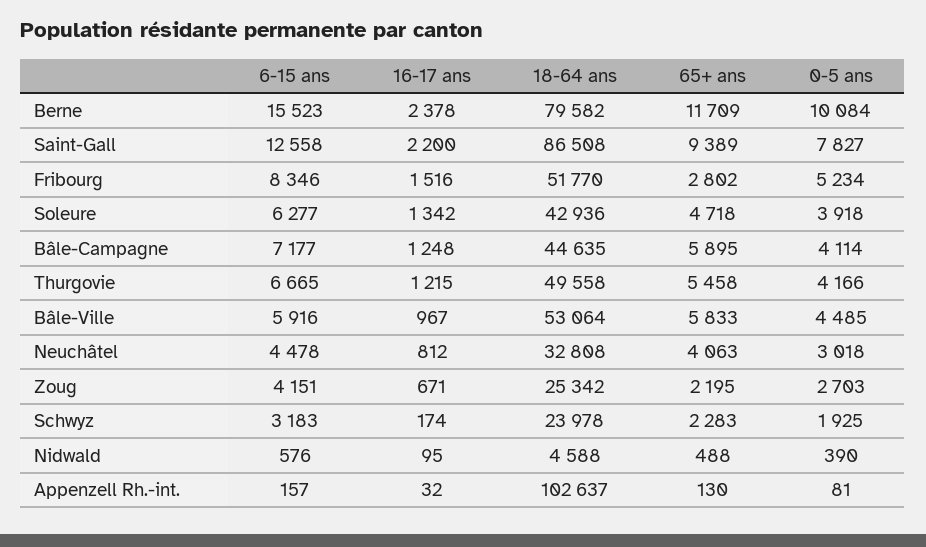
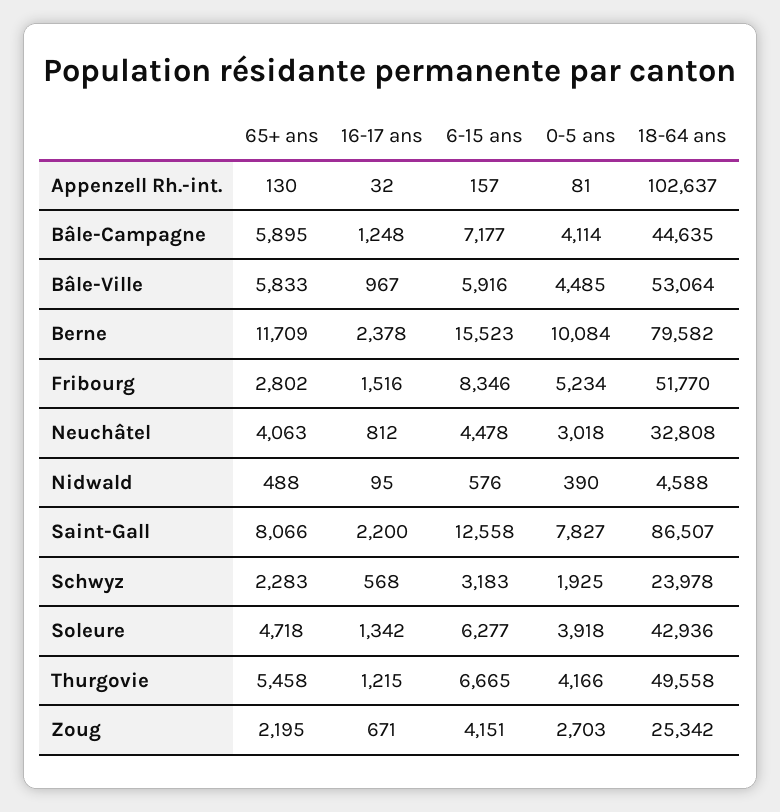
  {
    "6-15 ans": {
      "Berne": 15523,
      "Saint-Gall": 12558,
      "Fribourg": 8346,
      "Soleure": 6277,
      "Bâle-Campagne": 7177,
      "Thurgovie": 6665,
      "Bâle-Ville": 5916,
      "Neuchâtel": 4478,
      "Zoug": 4151,
      "Schwyz": 3183,
      "Nidwald": 576,
      "Appenzell Rh.-int.": 157
    },
    "16-17 ans": {
      "Berne": 2378,
      "Saint-Gall": 2200,
      "Fribourg": 1516,
      "Soleure": 1342,
      "Bâle-Campagne": 1248,
      "Thurgovie": 1215,
      "Bâle-Ville": 967,
      "Neuchâtel": 812,
      "Zoug": 671,
-     "Schwyz": 174,
+     "Schwyz": 568,
      "Nidwald": 95,
      "Appenzell Rh.-int.": 32
    },
    "18-64 ans": {
      "Berne": 79582,
-     "Saint-Gall": 86508,
+     "Saint-Gall": 86507,
      "Fribourg": 51770,
      "Soleure": 42936,
      "Bâle-Campagne": 44635,
      "Thurgovie": 49558,
      "Bâle-Ville": 53064,
      "Neuchâtel": 32808,
      "Zoug": 25342,
      "Schwyz": 23978,
      "Nidwald": 4588,
      "Appenzell Rh.-int.": 102637
    },
    "65+ ans": {
      "Berne": 11709,
-     "Saint-Gall": 9389,
+     "Saint-Gall": 8066,
      "Fribourg": 2802,
      "Soleure": 4718,
      "Bâle-Campagne": 5895,
      "Thurgovie": 5458,
      "Bâle-Ville": 5833,
      "Neuchâtel": 4063,
      "Zoug": 2195,
      "Schwyz": 2283,
      "Nidwald": 488,
      "Appenzell Rh.-int.": 130
    },
    "0-5 ans": {
      "Berne": 10084,
      "Saint-Gall": 7827,
      "Fribourg": 5234,
      "Soleure": 3918,
      "Bâle-Campagne": 4114,
      "Thurgovie": 4166,
      "Bâle-Ville": 4485,
      "Neuchâtel": 3018,
      "Zoug": 2703,
      "Schwyz": 1925,
      "Nidwald": 390,
      "Appenzell Rh.-int.": 81
    }
  }

